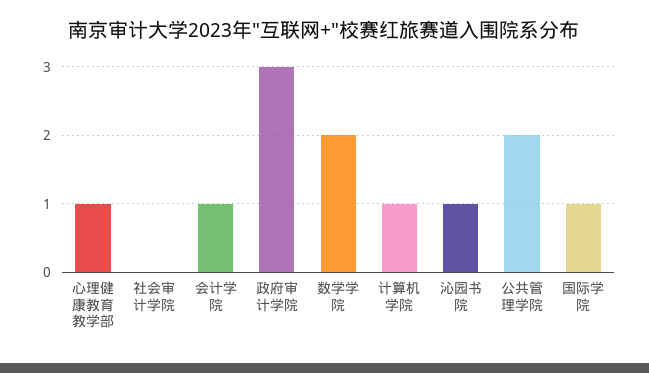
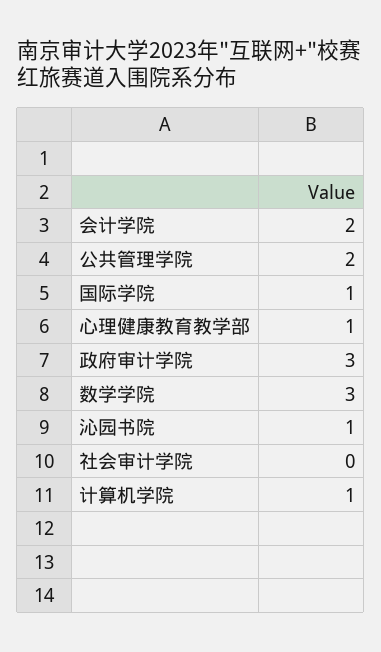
  {
    "心理健康教育教学部": 1,
    "社会审计学院": 0,
-   "会计学院": 1,
+   "会计学院": 2,
    "政府审计学院": 3,
-   "数学学院": 2,
+   "数学学院": 3,
    "计算机学院": 1,
    "沁园书院": 1,
    "公共管理学院": 2,
    "国际学院": 1
  }

